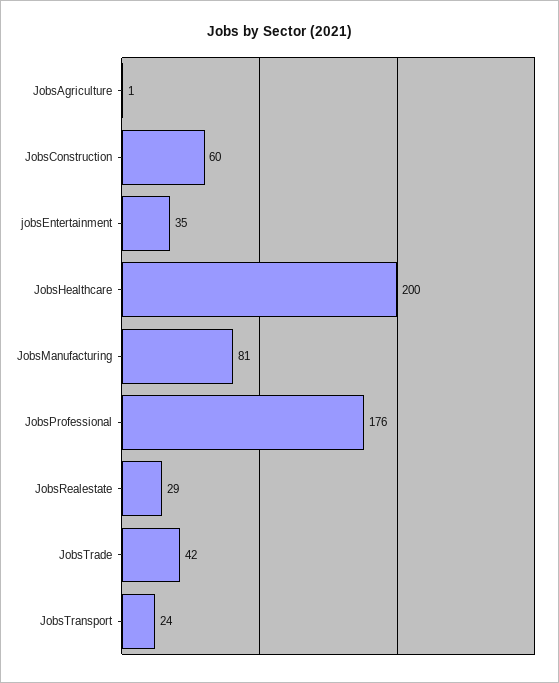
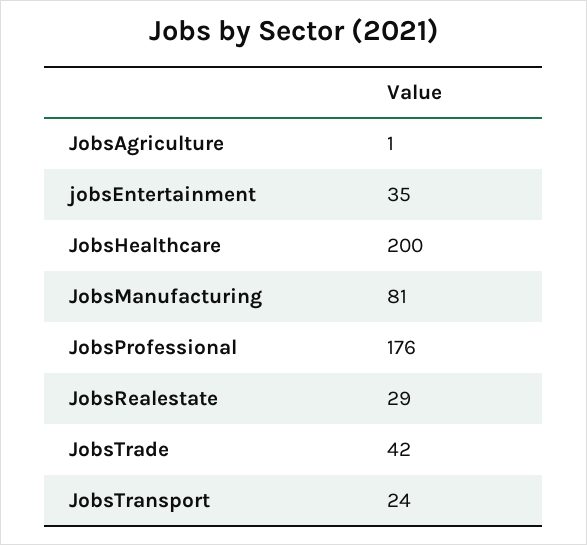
  {
    "JobsAgriculture": 1,
-   "JobsConstruction": 60,
    "jobsEntertainment": 35,
    "JobsHealthcare": 200,
    "JobsManufacturing": 81,
    "JobsProfessional": 176,
    "JobsRealestate": 29,
    "JobsTrade": 42,
    "JobsTransport": 24
  }

